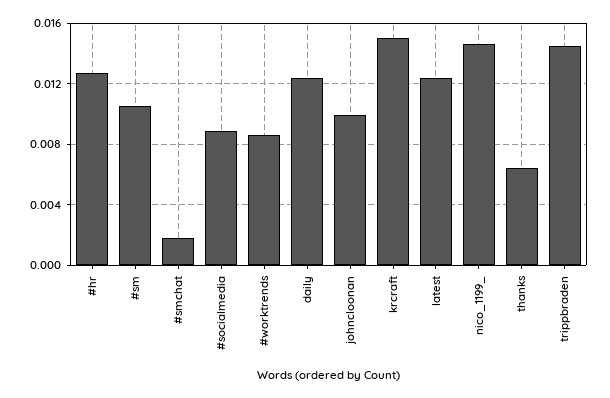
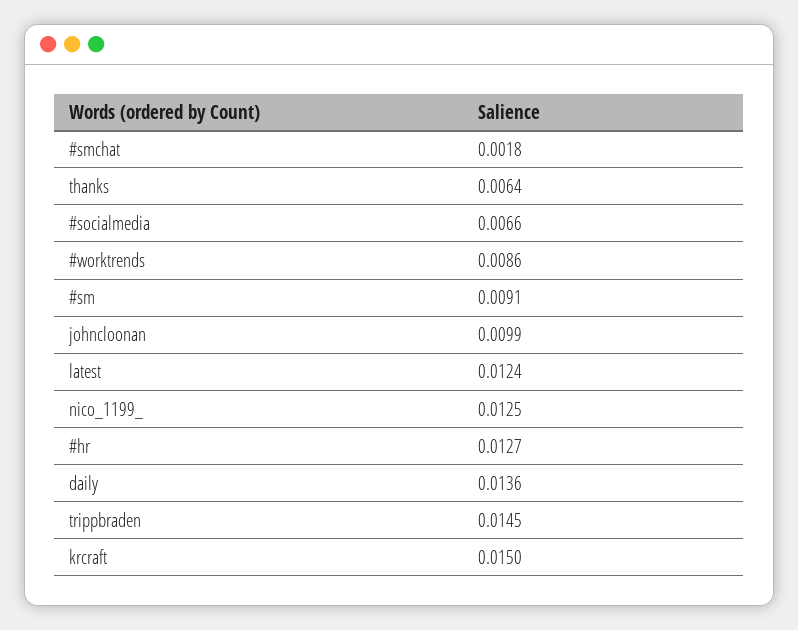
  {
    "#hr": 0.0127,
-   "#sm": 0.0105,
+   "#sm": 0.0091,
    "#smchat": 0.0018,
-   "#socialmedia": 0.009,
+   "#socialmedia": 0.0066,
    "#worktrends": 0.0086,
-   "daily": 0.0125,
+   "daily": 0.0136,
    "johncloonan": 0.0099,
    "krcraft": 0.015,
    "latest": 0.0124,
-   "nico_1199_": 0.0145,
+   "nico_1199_": 0.0125,
    "thanks": 0.0064,
    "trippbraden": 0.0145
  }

